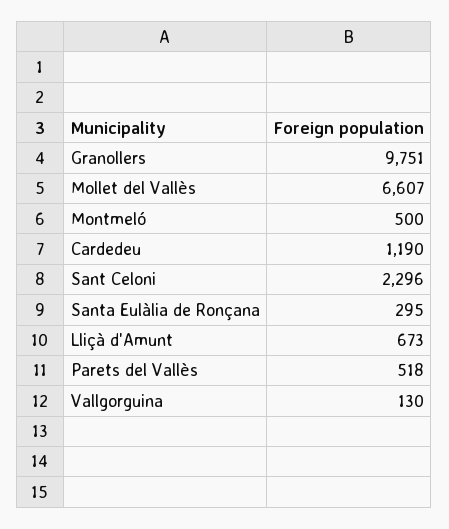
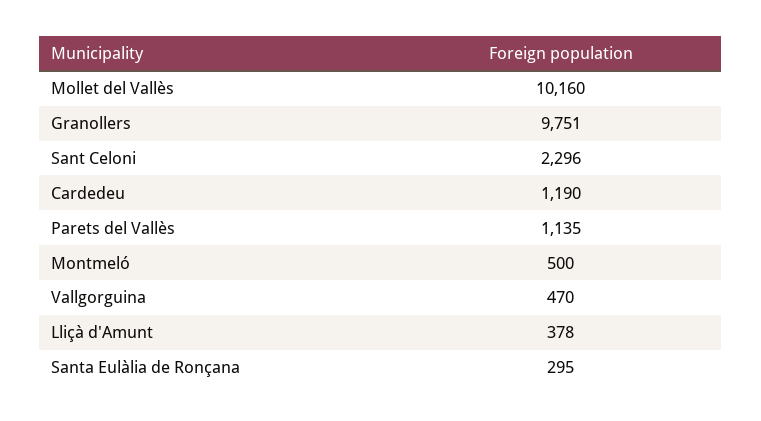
  {
    "Granollers": 9751,
-   "Mollet del Vallès": 6607,
+   "Mollet del Vallès": 10160,
    "Montmeló": 500,
    "Cardedeu": 1190,
    "Sant Celoni": 2296,
    "Santa Eulàlia de Ronçana": 295,
-   "Lliçà d'Amunt": 673,
+   "Lliçà d'Amunt": 378,
-   "Parets del Vallès": 518,
+   "Parets del Vallès": 1135,
-   "Vallgorguina": 130
+   "Vallgorguina": 470
  }

